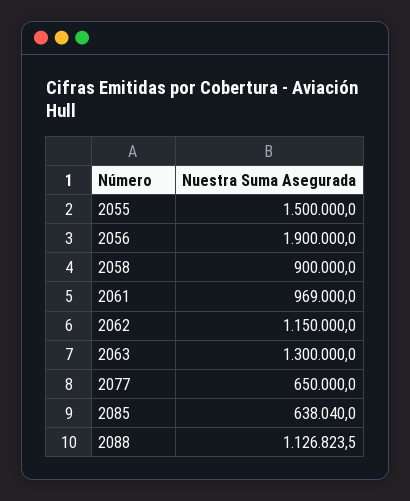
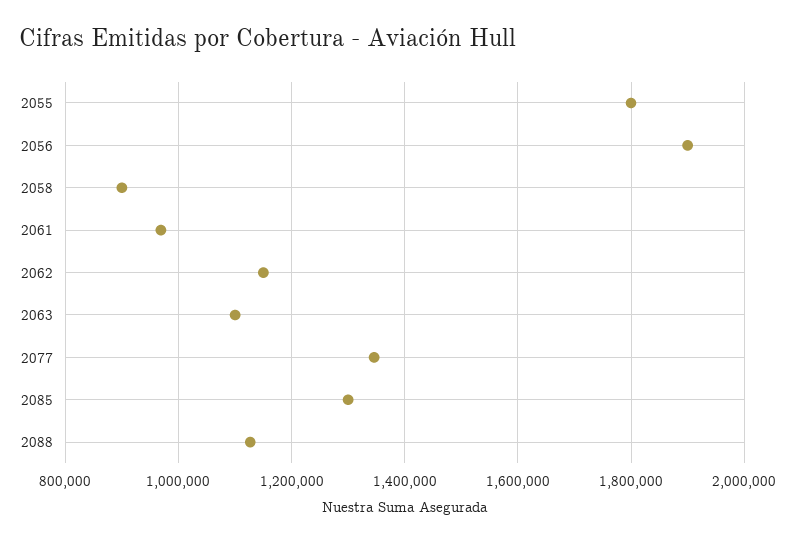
  {
-   "2055": 1500000,
+   "2055": 1800000,
    "2056": 1900000,
    "2058": 900000,
    "2061": 969000,
    "2062": 1150000,
-   "2063": 1300000,
+   "2063": 1100000,
-   "2077": 650000,
+   "2077": 1340000,
-   "2085": 638040,
+   "2085": 1300000,
    "2088": 1126823.5
  }

